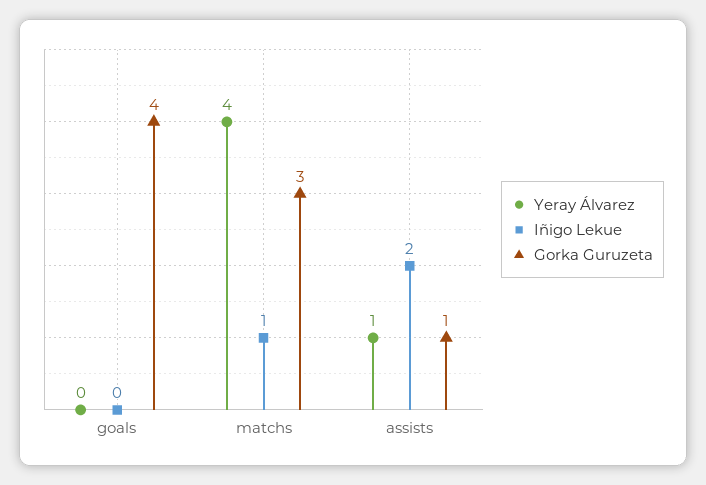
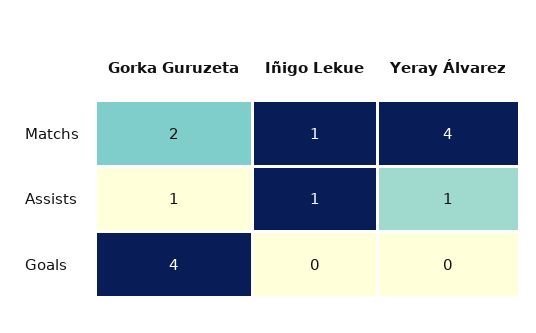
  {
    "Yeray Álvarez": {
      "goals": 0,
      "matchs": 4,
      "assists": 1
    },
    "Iñigo Lekue": {
      "goals": 0,
      "matchs": 1,
-     "assists": 2
+     "assists": 1
    },
    "Gorka Guruzeta": {
      "goals": 4,
-     "matchs": 3,
+     "matchs": 2,
      "assists": 1
    }
  }

